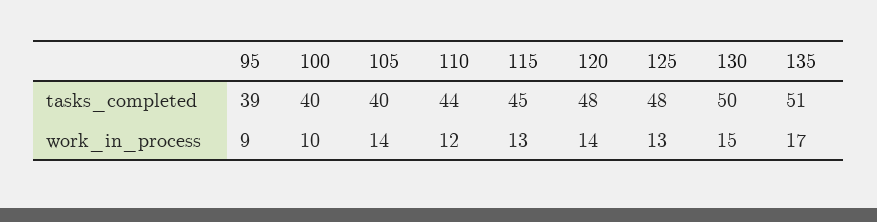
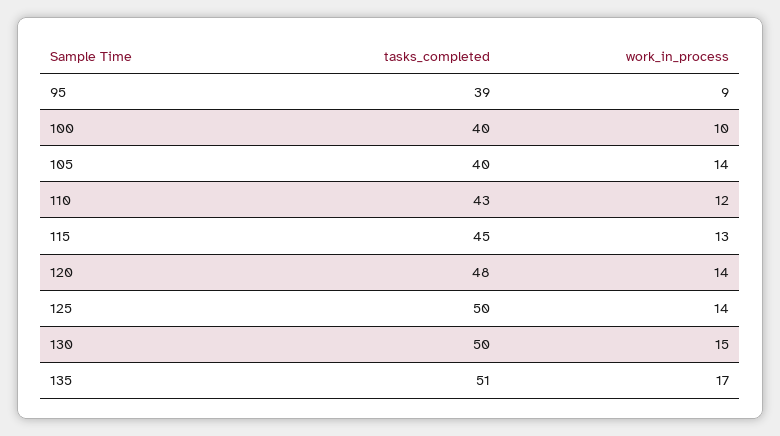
  {
    "95": {
      "tasks_completed": 39,
      "work_in_process": 9
    },
    "100": {
      "tasks_completed": 40,
      "work_in_process": 10
    },
    "105": {
      "tasks_completed": 40,
      "work_in_process": 14
    },
    "110": {
-     "tasks_completed": 44,
+     "tasks_completed": 43,
      "work_in_process": 12
    },
    "115": {
      "tasks_completed": 45,
      "work_in_process": 13
    },
    "120": {
      "tasks_completed": 48,
      "work_in_process": 14
    },
    "125": {
-     "tasks_completed": 48,
+     "tasks_completed": 50,
-     "work_in_process": 13
+     "work_in_process": 14
    },
    "130": {
      "tasks_completed": 50,
      "work_in_process": 15
    },
    "135": {
      "tasks_completed": 51,
      "work_in_process": 17
    }
  }

